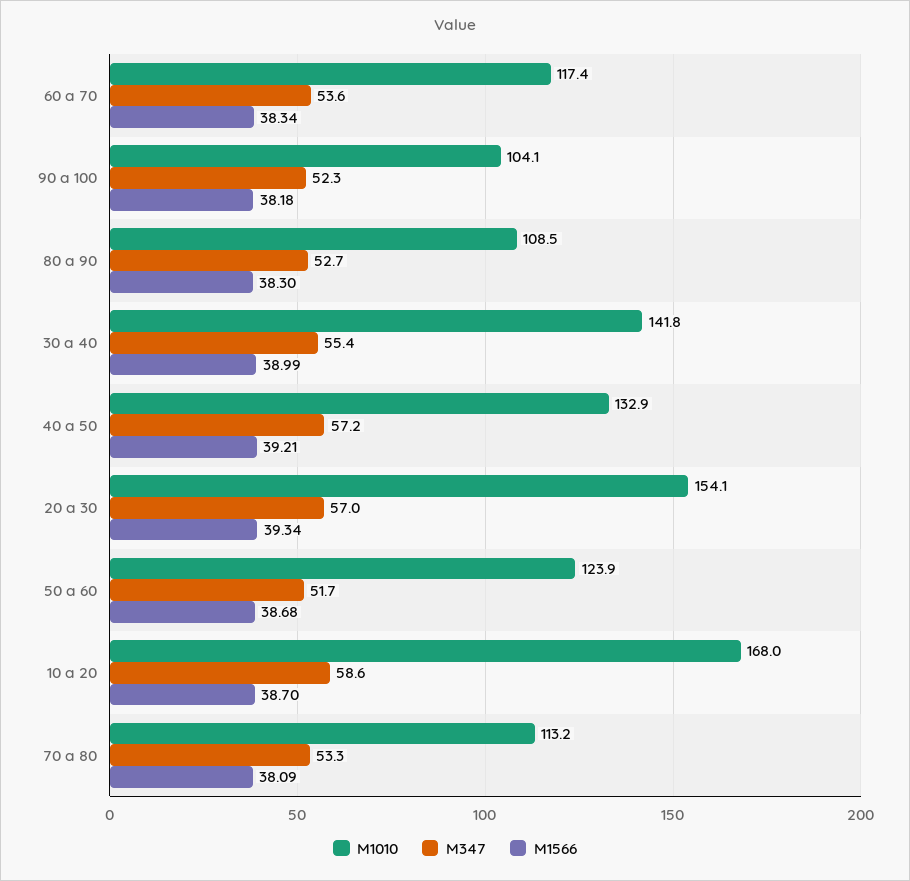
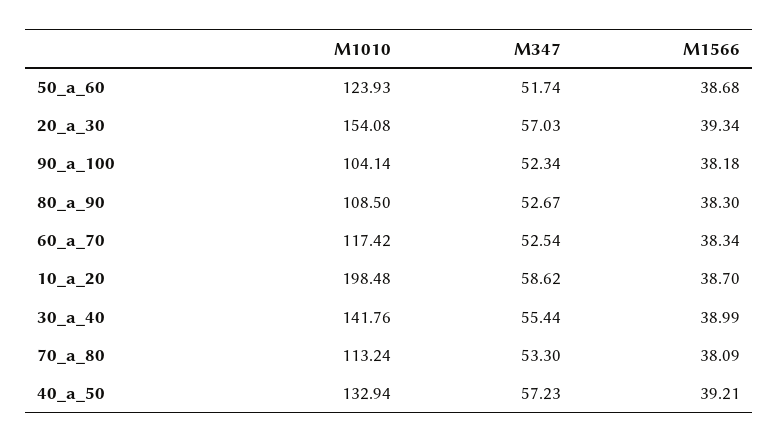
  {
    "M1010": {
      "60 a 70": 117.42,
      "90 a 100": 104.14,
      "80 a 90": 108.5,
      "30 a 40": 141.76,
      "40 a 50": 132.94,
      "20 a 30": 154.08,
      "50 a 60": 123.93,
-     "10 a 20": 168,
+     "10 a 20": 198.48,
      "70 a 80": 113.24
    },
    "M347": {
-     "60 a 70": 53.6,
+     "60 a 70": 52.54,
      "90 a 100": 52.34,
      "80 a 90": 52.67,
      "30 a 40": 55.44,
      "40 a 50": 57.23,
      "20 a 30": 57.03,
      "50 a 60": 51.74,
      "10 a 20": 58.62,
      "70 a 80": 53.3
    },
    "M1566": {
      "60 a 70": 38.34,
      "90 a 100": 38.18,
      "80 a 90": 38.3,
      "30 a 40": 38.99,
      "40 a 50": 39.21,
      "20 a 30": 39.34,
      "50 a 60": 38.68,
      "10 a 20": 38.7,
      "70 a 80": 38.09
    }
  }

